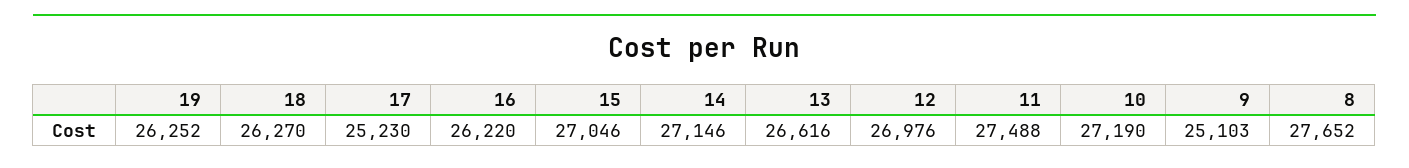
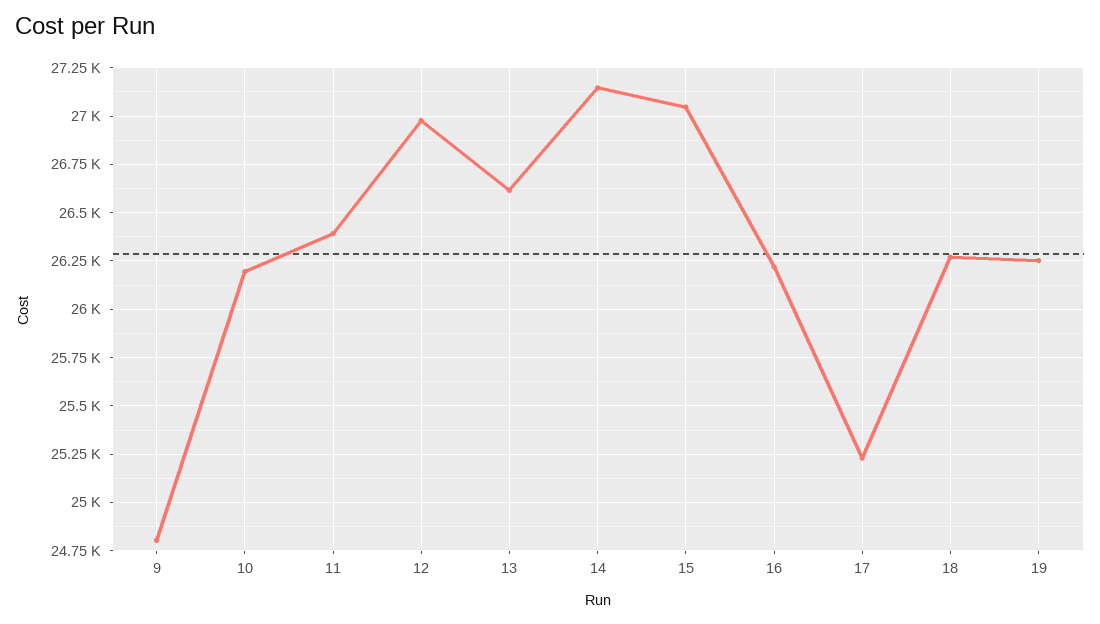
  {
    "19": 26252,
    "18": 26270,
    "17": 25230,
    "16": 26220,
    "15": 27046,
    "14": 27146,
    "13": 26616,
    "12": 26976,
-   "11": 27488,
+   "11": 26400,
-   "10": 27190,
+   "10": 26200,
-   "9": 25103,
+   "9": 24800
-   "8": 27652
  }

